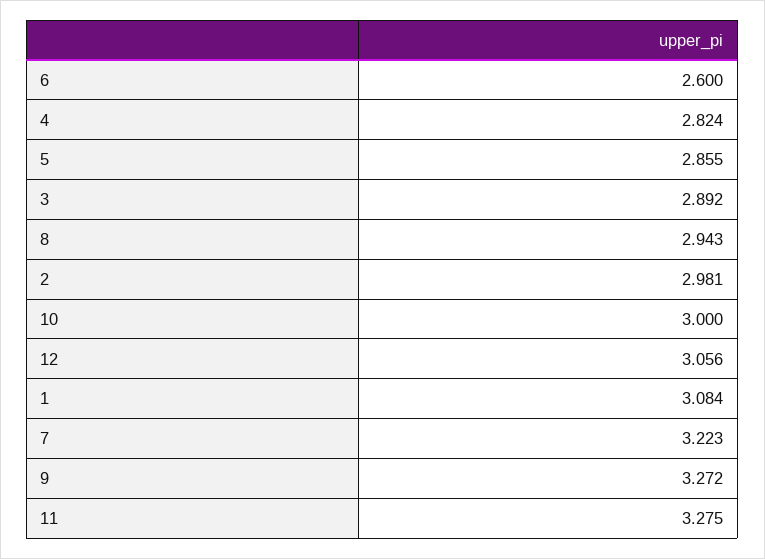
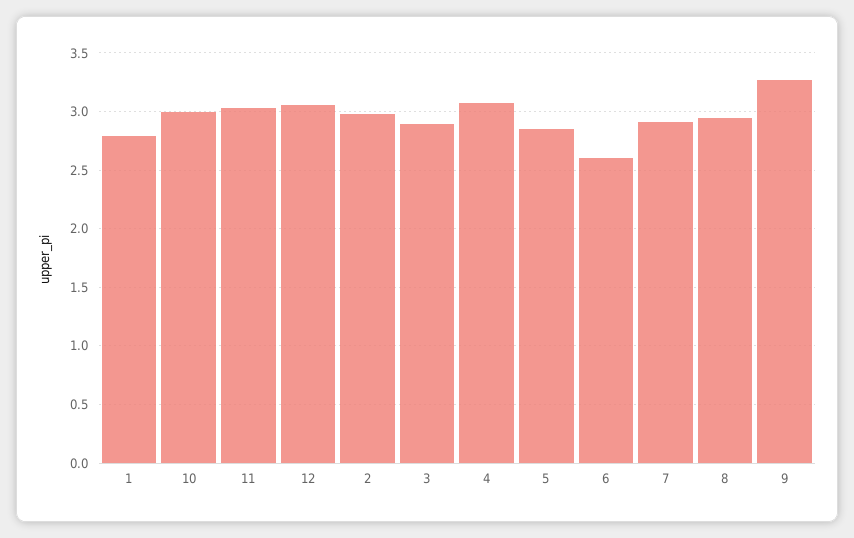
  {
    "6": 2.6,
-   "4": 2.824,
+   "4": 3.1,
    "5": 2.855,
    "3": 2.892,
    "8": 2.943,
    "2": 2.981,
    "10": 3,
    "12": 3.056,
-   "1": 3.084,
+   "1": 2.8,
-   "7": 3.223,
+   "7": 2.9,
    "9": 3.272,
-   "11": 3.275
+   "11": 3
  }

